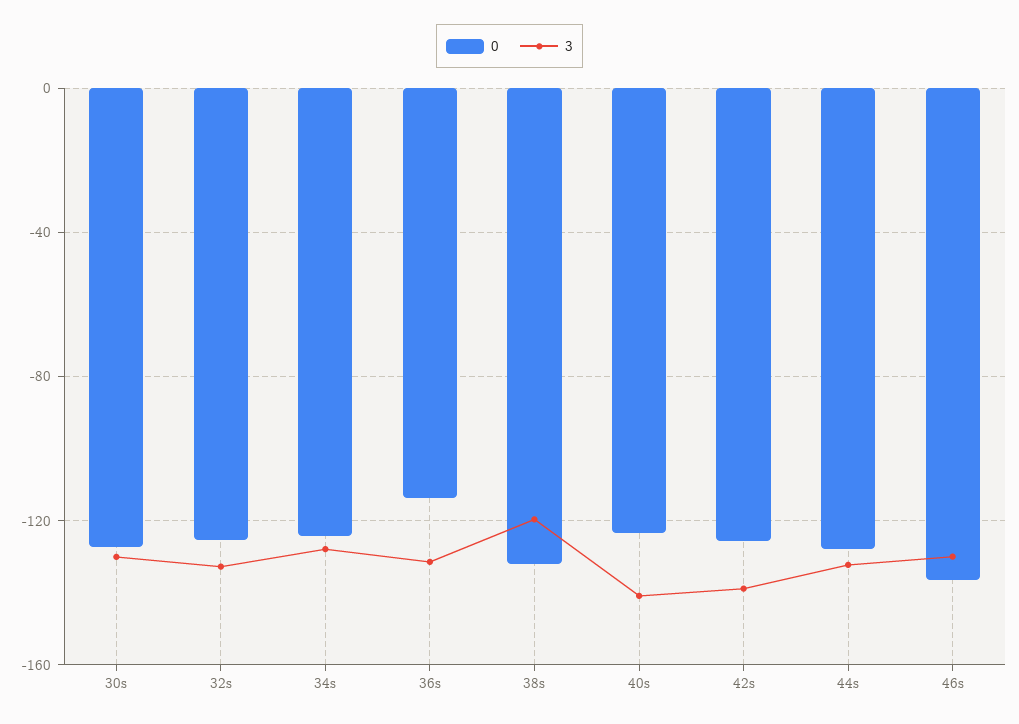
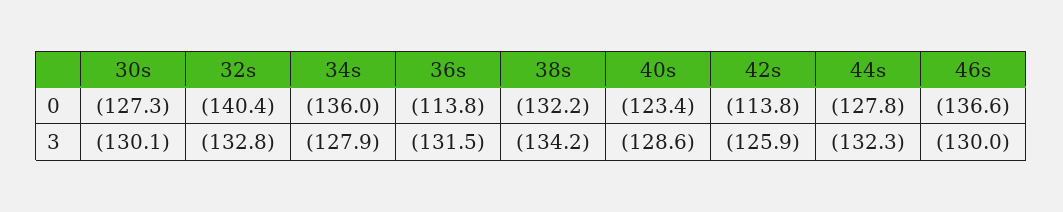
  {
    "0": {
      "30s": -127.3,
-     "32s": -125,
+     "32s": -140.4,
-     "34s": -125,
+     "34s": -136,
      "36s": -113.8,
      "38s": -132.2,
      "40s": -123.4,
-     "42s": -125,
+     "42s": -113.8,
      "44s": -127.8,
      "46s": -136.6
    },
    "3": {
      "30s": -130.1,
      "32s": -132.8,
      "34s": -127.9,
      "36s": -131.5,
-     "38s": -120,
+     "38s": -134.2,
-     "40s": -140,
+     "40s": -128.6,
-     "42s": -140,
+     "42s": -125.9,
      "44s": -132.3,
      "46s": -130
    }
  }

